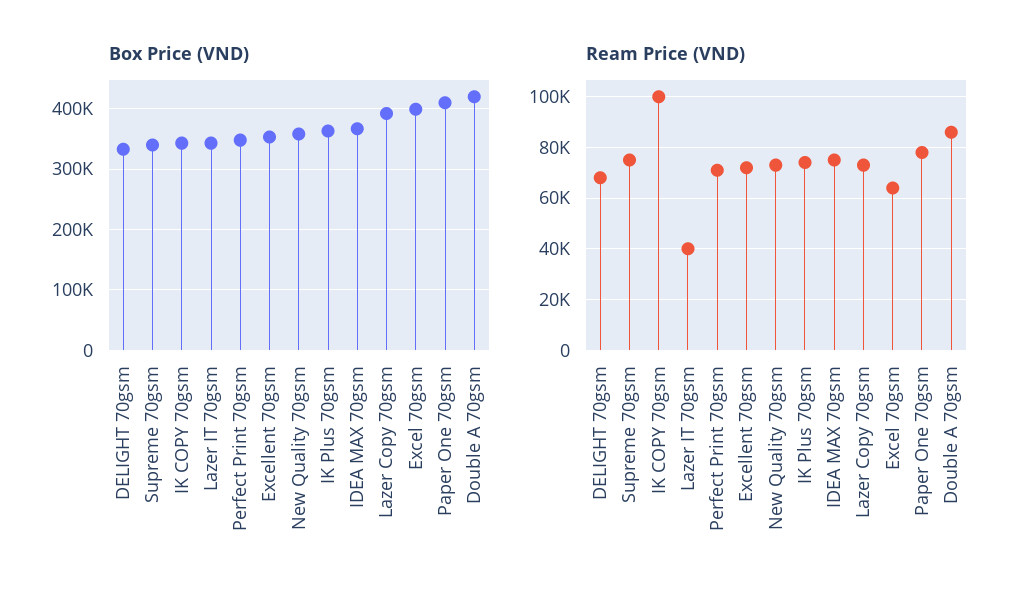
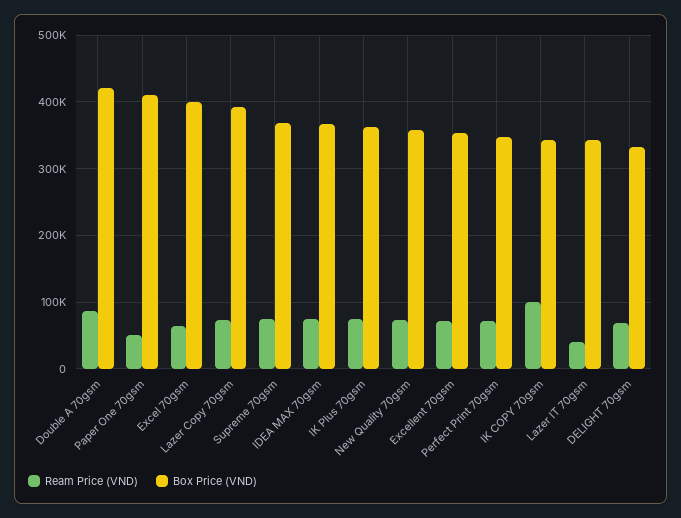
  {
    "Box Price (VND)": {
      "DELIGHT 70gsm": 330000,
-     "Supreme 70gsm": 340000,
+     "Supreme 70gsm": 370000,
      "IK COPY 70gsm": 340000,
      "Lazer IT 70gsm": 340000,
      "Perfect Print 70gsm": 350000,
      "Excellent 70gsm": 350000,
      "New Quality 70gsm": 360000,
      "IK Plus 70gsm": 360000,
      "IDEA MAX 70gsm": 370000,
      "Lazer Copy 70gsm": 390000,
      "Excel 70gsm": 400000,
      "Paper One 70gsm": 410000,
      "Double A 70gsm": 420000
    },
    "Ream Price (VND)": {
      "DELIGHT 70gsm": 67500,
      "Supreme 70gsm": 75000,
      "IK COPY 70gsm": 100000,
      "Lazer IT 70gsm": 40000,
      "Perfect Print 70gsm": 70000,
      "Excellent 70gsm": 72500,
      "New Quality 70gsm": 72500,
      "IK Plus 70gsm": 75000,
      "IDEA MAX 70gsm": 75000,
      "Lazer Copy 70gsm": 72500,
      "Excel 70gsm": 65000,
-     "Paper One 70gsm": 77500,
+     "Paper One 70gsm": 50000,
      "Double A 70gsm": 85000
    }
  }

